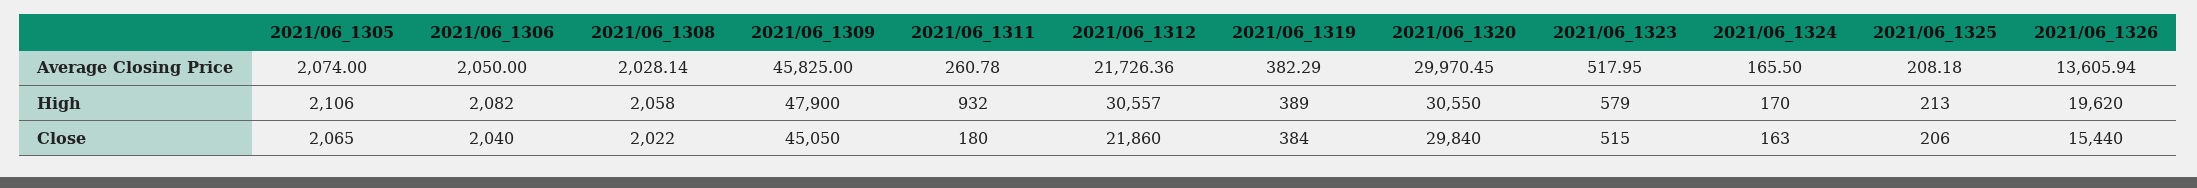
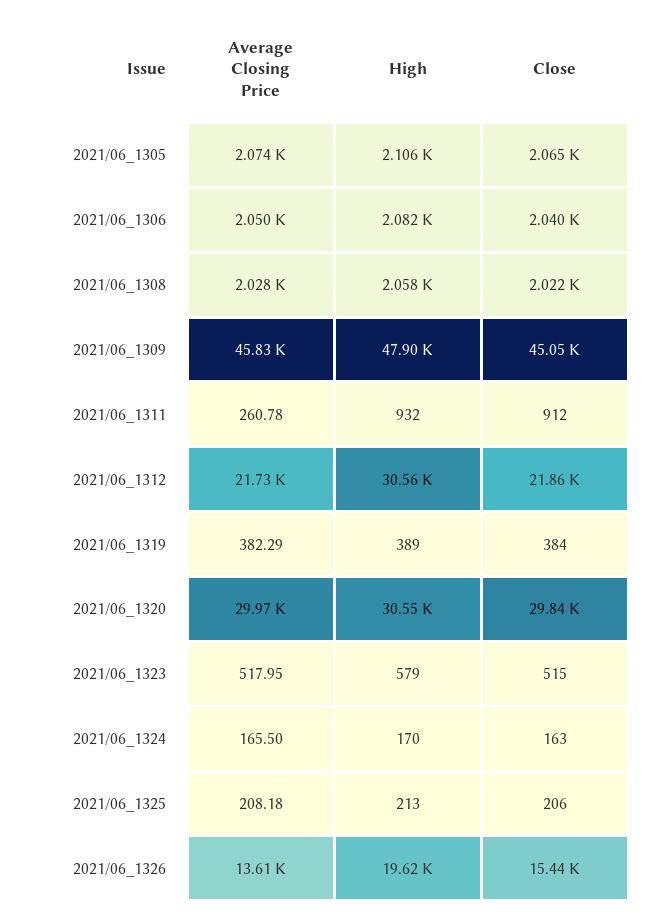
  {
    "2021/06_1305": {
      "Average Closing Price": 2074,
      "High": 2106,
      "Close": 2065
    },
    "2021/06_1306": {
      "Average Closing Price": 2050,
      "High": 2082,
      "Close": 2040
    },
    "2021/06_1308": {
      "Average Closing Price": 2028.14,
      "High": 2058,
      "Close": 2022
    },
    "2021/06_1309": {
      "Average Closing Price": 45825,
      "High": 47900,
      "Close": 45050
    },
    "2021/06_1311": {
      "Average Closing Price": 260.78,
      "High": 932,
-     "Close": 180
+     "Close": 912
    },
    "2021/06_1312": {
      "Average Closing Price": 21726.36,
      "High": 30557,
      "Close": 21860
    },
    "2021/06_1319": {
      "Average Closing Price": 382.29,
      "High": 389,
      "Close": 384
    },
    "2021/06_1320": {
      "Average Closing Price": 29970.45,
      "High": 30550,
      "Close": 29840
    },
    "2021/06_1323": {
      "Average Closing Price": 517.95,
      "High": 579,
      "Close": 515
    },
    "2021/06_1324": {
      "Average Closing Price": 165.5,
      "High": 170,
      "Close": 163
    },
    "2021/06_1325": {
      "Average Closing Price": 208.18,
      "High": 213,
      "Close": 206
    },
    "2021/06_1326": {
      "Average Closing Price": 13605.94,
      "High": 19620,
      "Close": 15440
    }
  }

